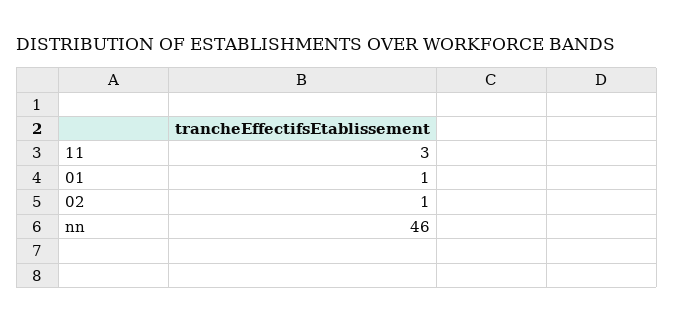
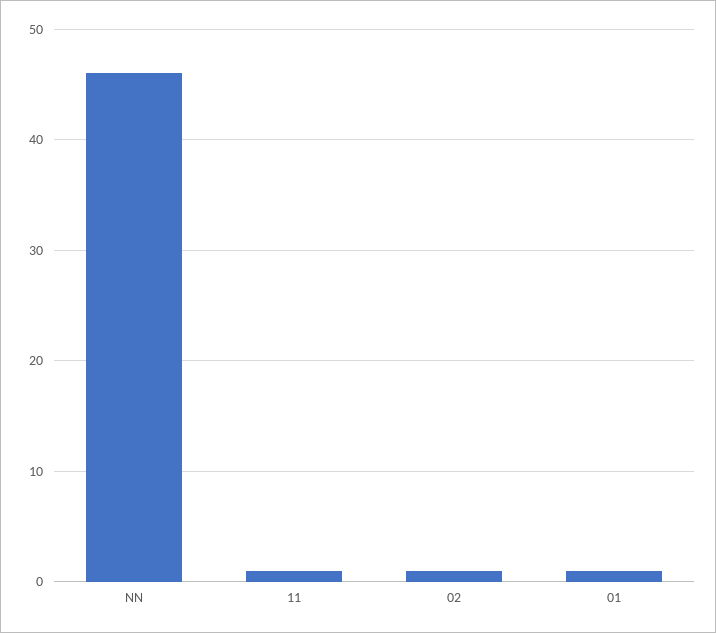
  {
-   "11": 3,
+   "11": 1,
    "01": 1,
    "02": 1,
    "nn": 46
  }

